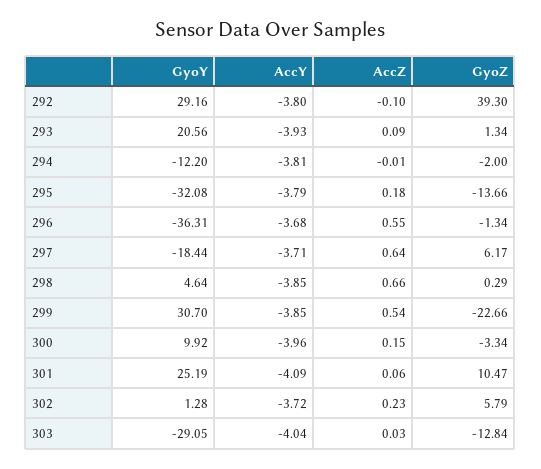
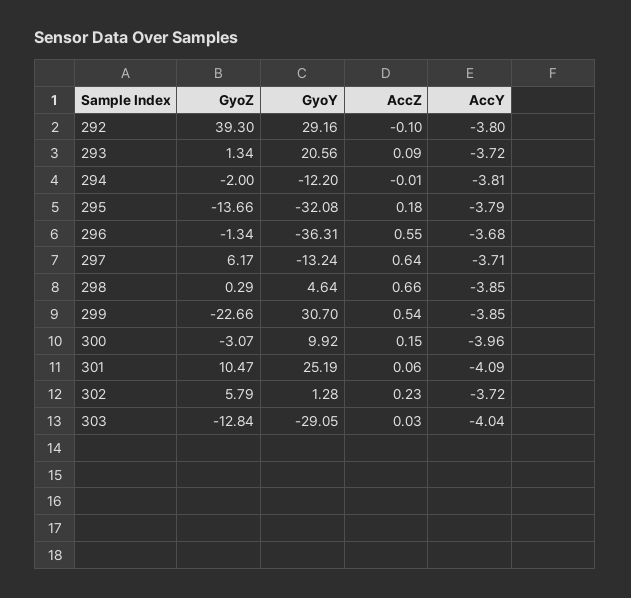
  {
    "GyoY": {
      "292": 29.16,
      "293": 20.56,
      "294": -12.2,
      "295": -32.08,
      "296": -36.31,
-     "297": -18.44,
+     "297": -13.24,
      "298": 4.64,
      "299": 30.7,
      "300": 9.92,
      "301": 25.19,
      "302": 1.28,
      "303": -29.05
    },
    "AccY": {
      "292": -3.8,
-     "293": -3.93,
+     "293": -3.72,
      "294": -3.81,
      "295": -3.79,
      "296": -3.68,
      "297": -3.71,
      "298": -3.85,
      "299": -3.85,
      "300": -3.96,
      "301": -4.09,
      "302": -3.72,
      "303": -4.04
    },
    "AccZ": {
      "292": -0.1,
      "293": 0.09,
      "294": -0.01,
      "295": 0.18,
      "296": 0.55,
      "297": 0.64,
      "298": 0.66,
      "299": 0.54,
      "300": 0.15,
      "301": 0.06,
      "302": 0.23,
      "303": 0.03
    },
    "GyoZ": {
      "292": 39.3,
      "293": 1.34,
      "294": -2,
      "295": -13.66,
      "296": -1.34,
      "297": 6.17,
      "298": 0.29,
      "299": -22.66,
-     "300": -3.34,
+     "300": -3.07,
      "301": 10.47,
      "302": 5.79,
      "303": -12.84
    }
  }

